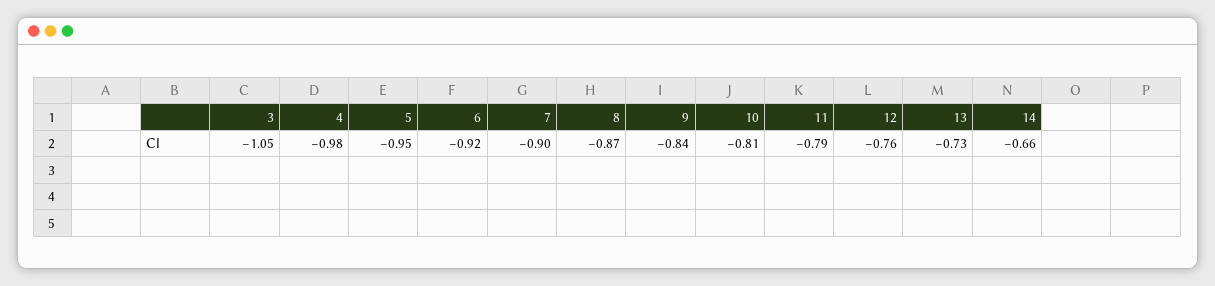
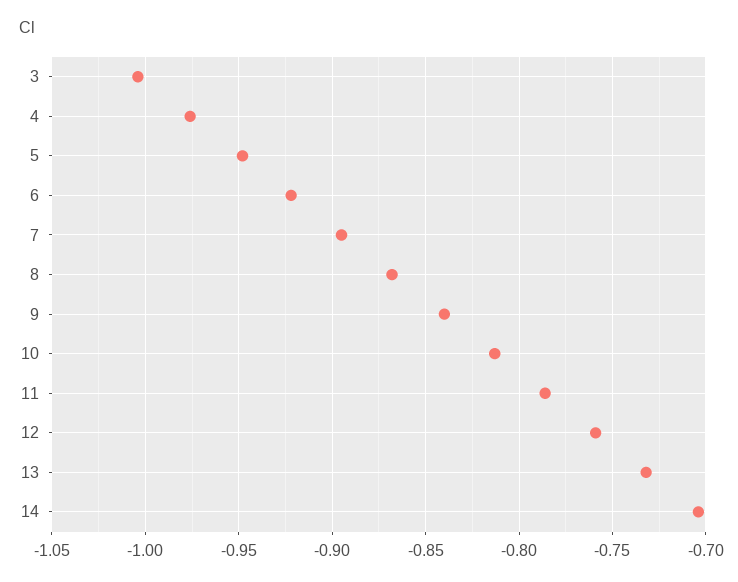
  {
-   "3": -1.05,
+   "3": -1.005,
    "4": -0.98,
    "5": -0.95,
    "6": -0.92,
    "7": -0.9,
    "8": -0.87,
    "9": -0.84,
    "10": -0.81,
    "11": -0.79,
    "12": -0.76,
    "13": -0.73,
-   "14": -0.66
+   "14": -0.705
  }

